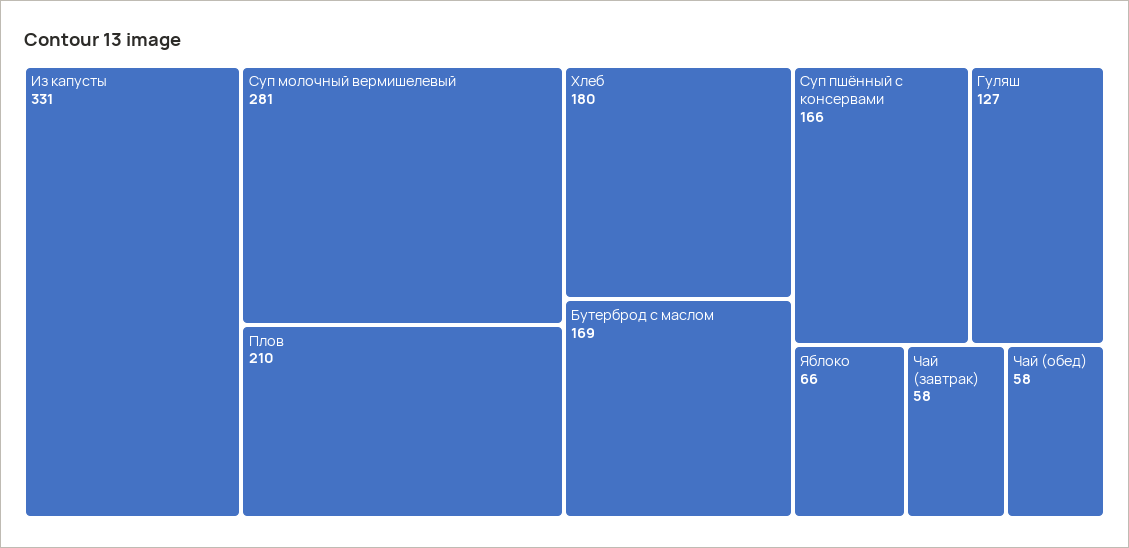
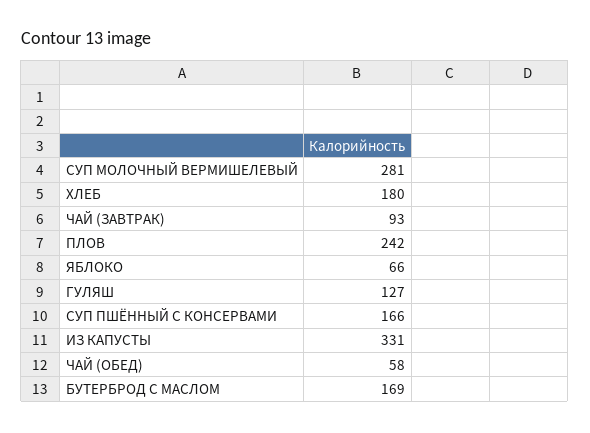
  {
    "Из капусты": 331,
    "Суп молочный вермишелевый": 281,
-   "Плов": 210,
+   "Плов": 242,
    "Хлеб": 180,
    "Бутерброд с маслом": 169,
    "Суп пшённый с консервами": 166,
    "Гуляш": 127,
    "Яблоко": 66,
-   "Чай (завтрак)": 58,
+   "Чай (завтрак)": 93,
    "Чай (обед)": 58
  }

